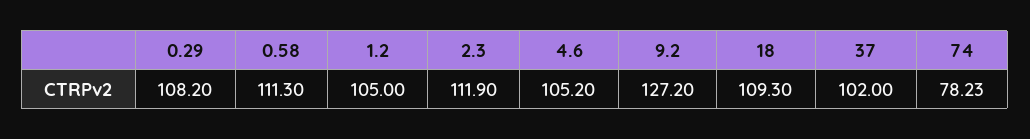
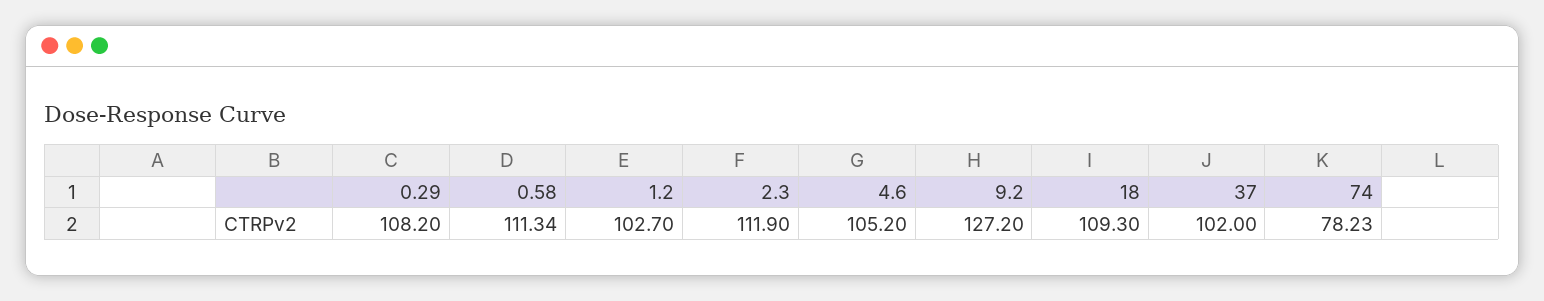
  {
    "0.29": 108.2,
-   "0.58": 111.3,
+   "0.58": 111.34,
-   "1.2": 105,
+   "1.2": 102.7,
    "2.3": 111.9,
    "4.6": 105.2,
    "9.2": 127.2,
    "18": 109.3,
    "37": 102,
    "74": 78.23
  }

